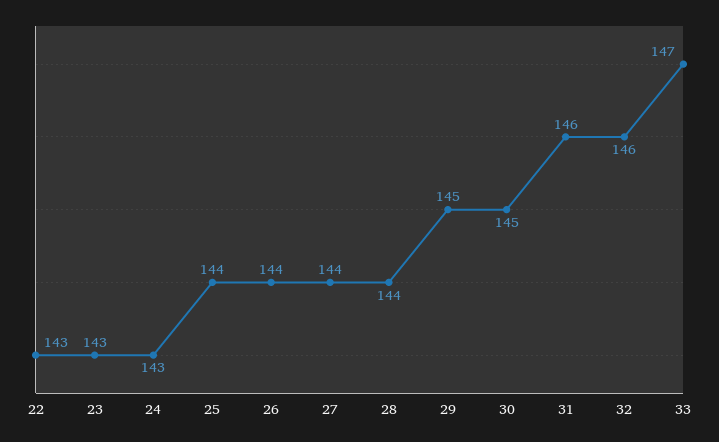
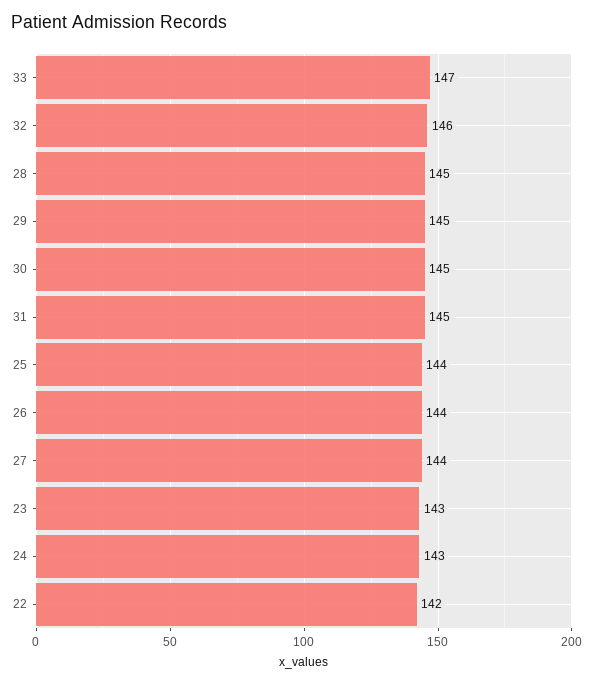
  {
-   "22": 143,
+   "22": 142,
    "23": 143,
    "24": 143,
    "25": 144,
    "26": 144,
    "27": 144,
-   "28": 144,
+   "28": 145,
    "29": 145,
    "30": 145,
-   "31": 146,
+   "31": 145,
    "32": 146,
    "33": 147
  }

